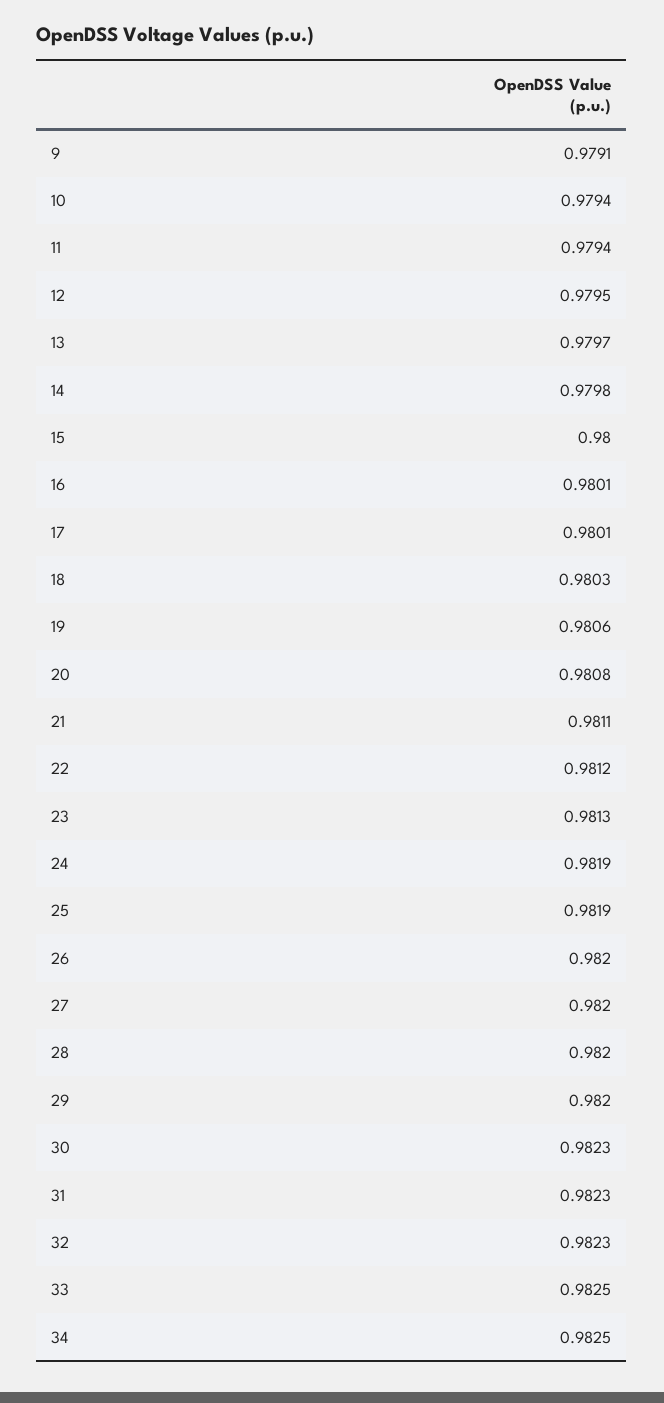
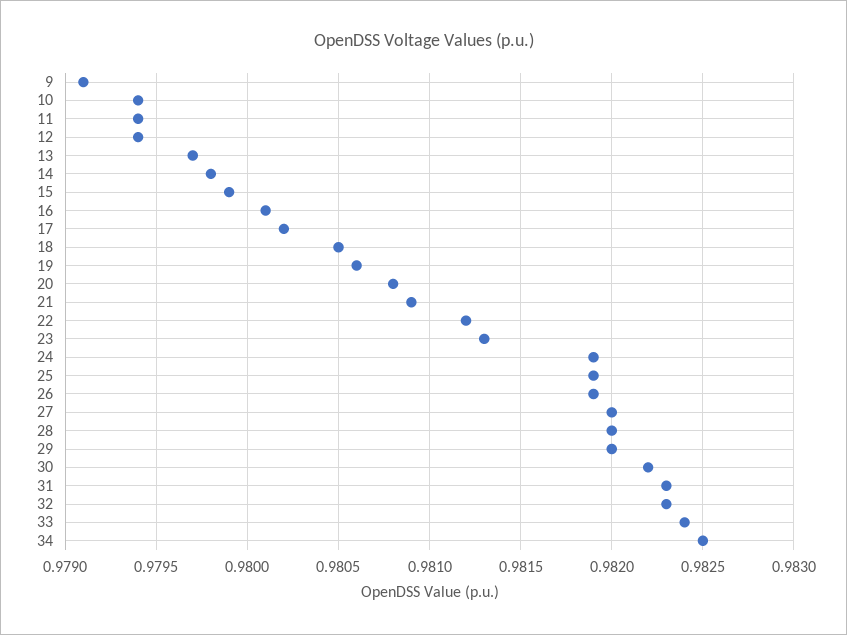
  {
    "9": 0.9791,
    "10": 0.9794,
    "11": 0.9794,
-   "12": 0.9795,
+   "12": 0.9794,
    "13": 0.9797,
    "14": 0.9798,
-   "15": 0.98,
+   "15": 0.9799,
    "16": 0.9801,
-   "17": 0.9801,
+   "17": 0.9802,
-   "18": 0.9803,
+   "18": 0.9805,
    "19": 0.9806,
    "20": 0.9808,
-   "21": 0.9811,
+   "21": 0.9809,
    "22": 0.9812,
    "23": 0.9813,
    "24": 0.9819,
    "25": 0.9819,
-   "26": 0.982,
+   "26": 0.9819,
    "27": 0.982,
    "28": 0.982,
    "29": 0.982,
-   "30": 0.9823,
+   "30": 0.9822,
    "31": 0.9823,
    "32": 0.9823,
-   "33": 0.9825,
+   "33": 0.9824,
    "34": 0.9825
  }

